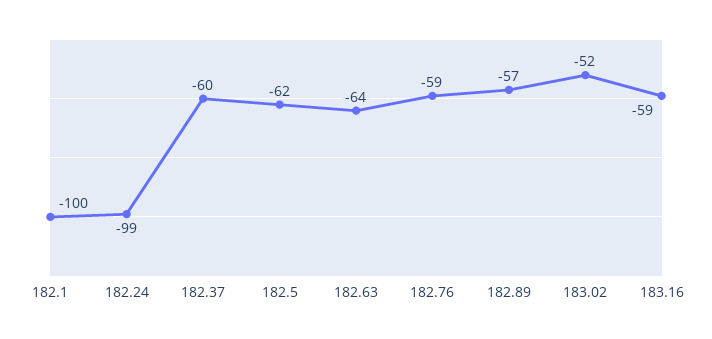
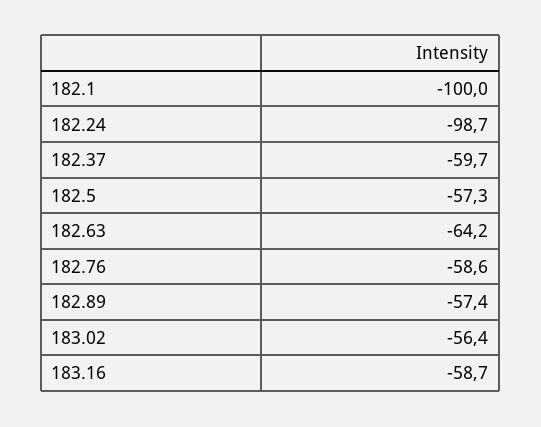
  {
    "182.1": -100,
    "182.24": -98.7,
    "182.37": -59.7,
-   "182.5": -62,
+   "182.5": -57.3,
    "182.63": -64.2,
    "182.76": -58.6,
    "182.89": -57.4,
-   "183.02": -52,
+   "183.02": -56.4,
    "183.16": -58.7
  }

